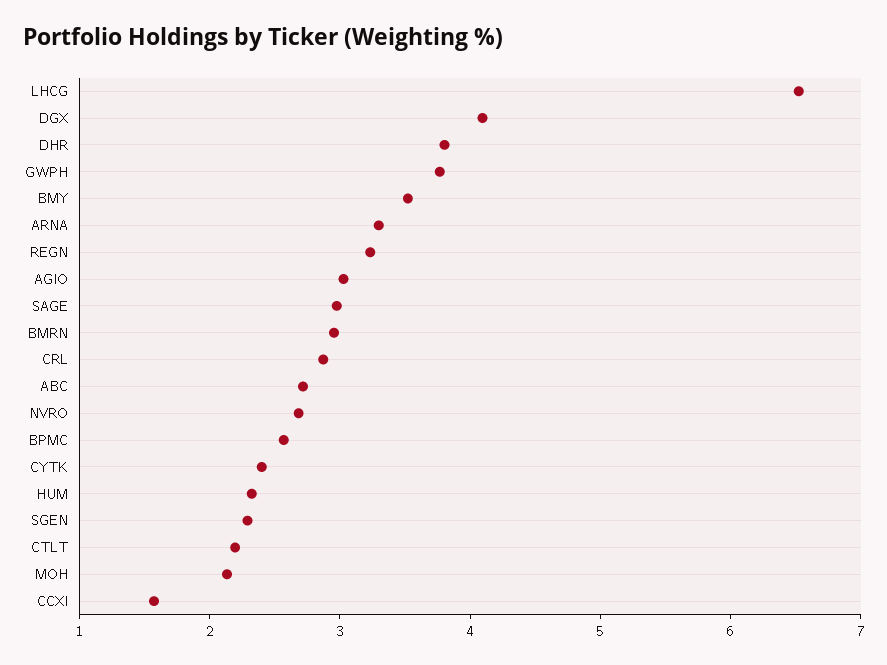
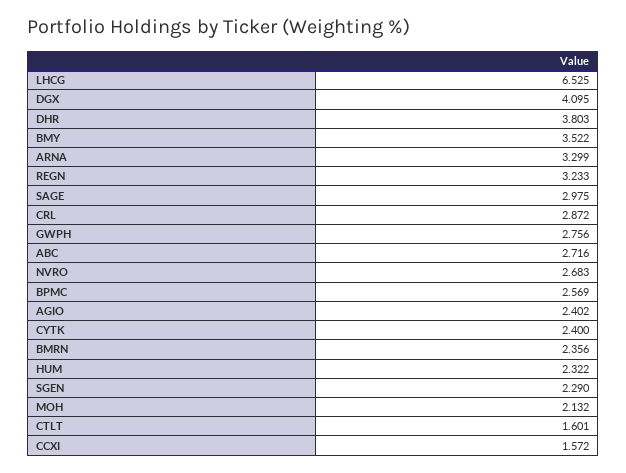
  {
    "LHCG": 6.525,
    "DGX": 4.095,
    "DHR": 3.803,
-   "GWPH": 3.8,
+   "GWPH": 2.756,
    "BMY": 3.522,
    "ARNA": 3.299,
    "REGN": 3.233,
-   "AGIO": 3,
+   "AGIO": 2.402,
    "SAGE": 2.975,
-   "BMRN": 3,
+   "BMRN": 2.356,
    "CRL": 2.872,
    "ABC": 2.716,
    "NVRO": 2.683,
    "BPMC": 2.569,
    "CYTK": 2.4,
    "HUM": 2.322,
    "SGEN": 2.29,
-   "CTLT": 2.2,
+   "CTLT": 1.601,
    "MOH": 2.132,
    "CCXI": 1.572
  }

